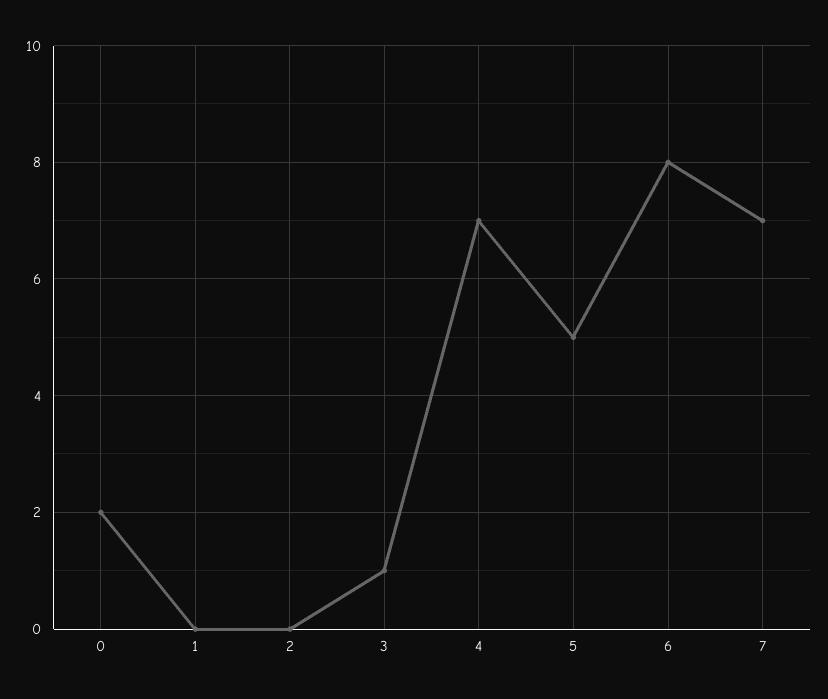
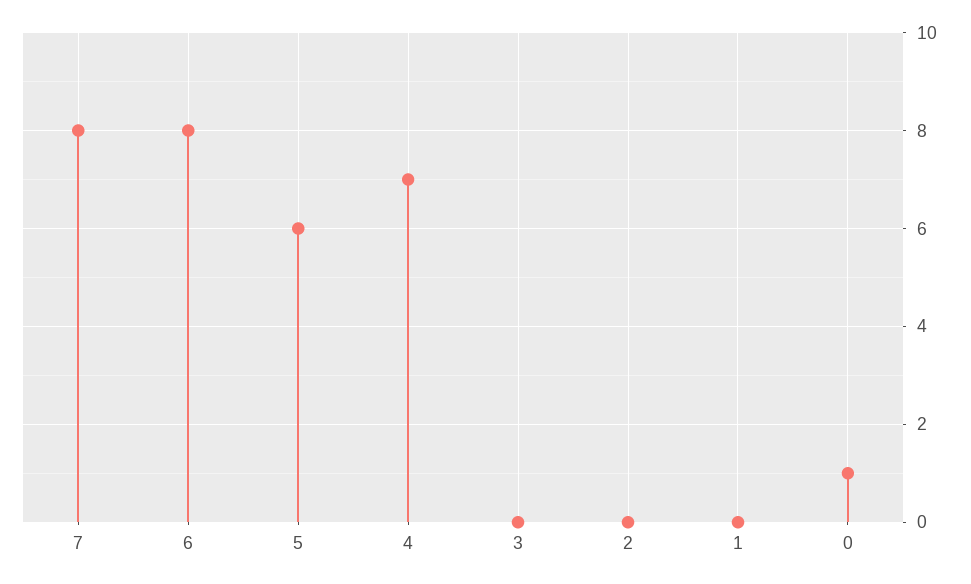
  {
-   "0": 2,
+   "0": 1,
    "1": 0,
    "2": 0,
-   "3": 1,
+   "3": 0,
    "4": 7,
-   "5": 5,
+   "5": 6,
    "6": 8,
-   "7": 7
+   "7": 8
  }

